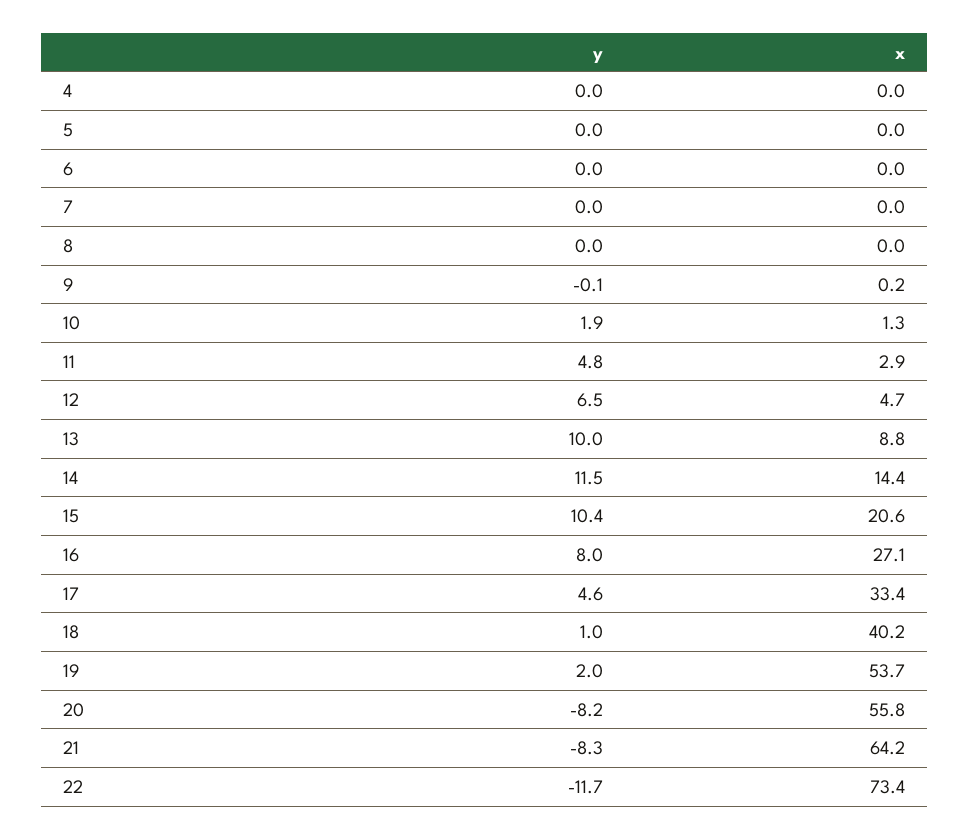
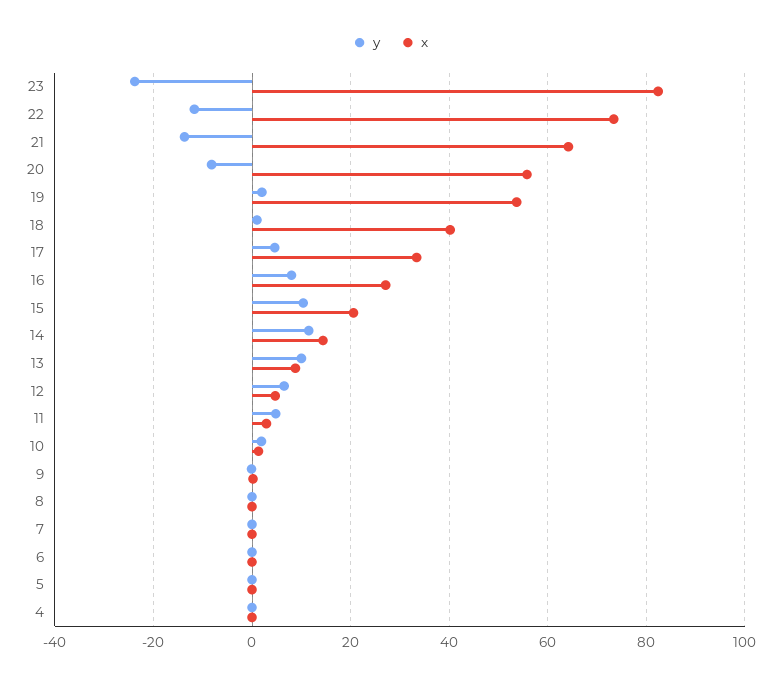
  {
    "y": {
      "4": 0,
      "5": 0,
      "6": 0,
      "7": 0,
      "8": 0,
      "9": -0.1,
      "10": 1.9,
      "11": 4.8,
      "12": 6.5,
      "13": 10,
      "14": 11.5,
      "15": 10.4,
      "16": 8,
      "17": 4.6,
      "18": 1,
      "19": 2,
      "20": -8.2,
-     "21": -8.3,
+     "21": -14,
-     "22": -11.7
+     "22": -11.7,
+     "23": -24
    },
    "x": {
      "4": 0,
      "5": 0,
      "6": 0,
      "7": 0,
      "8": 0,
      "9": 0.2,
      "10": 1.3,
      "11": 2.9,
      "12": 4.7,
      "13": 8.8,
      "14": 14.4,
      "15": 20.6,
      "16": 27.1,
      "17": 33.4,
      "18": 40.2,
      "19": 53.7,
      "20": 55.8,
      "21": 64.2,
-     "22": 73.4
+     "22": 73.4,
+     "23": 82
    }
  }

